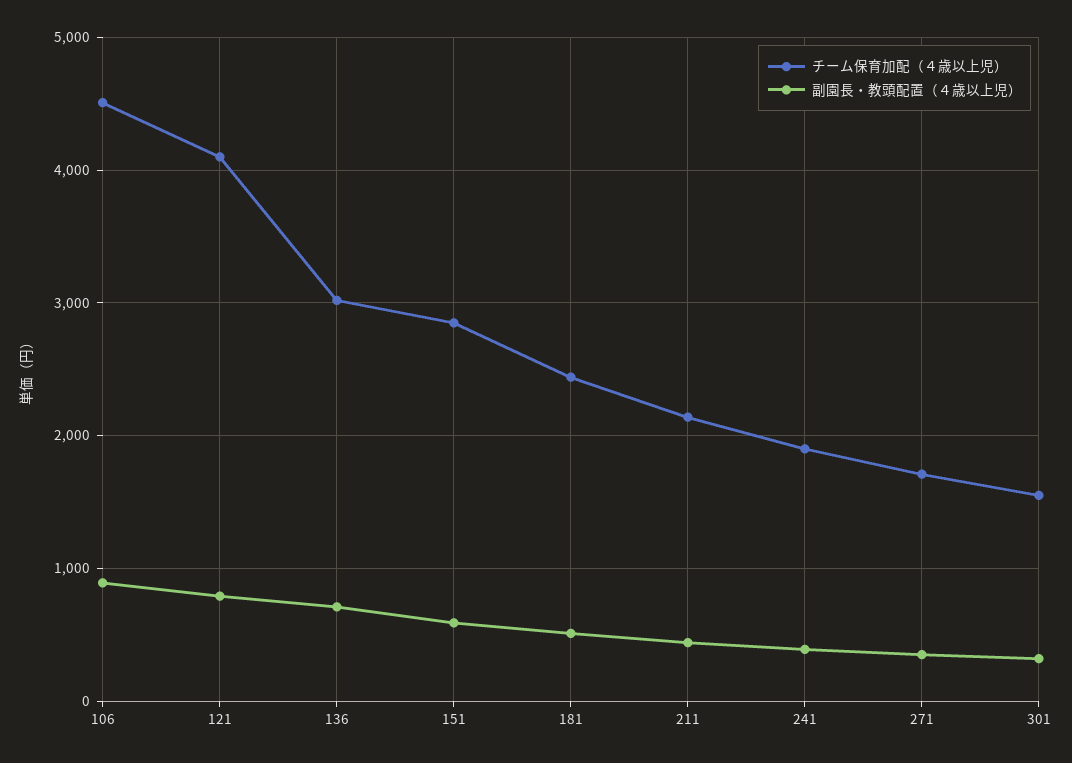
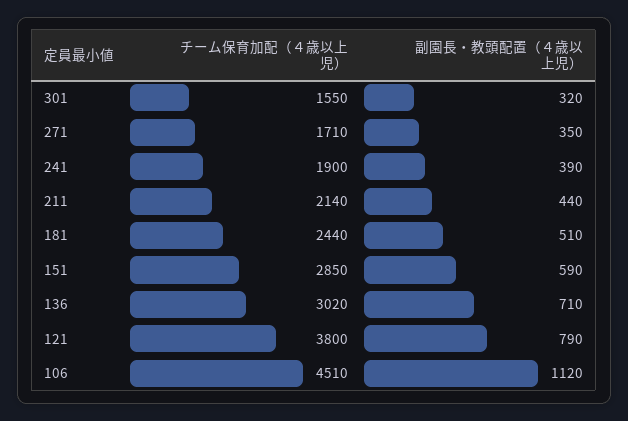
  {
    "チーム保育加配（４歳以上児）": {
      "106": 4510,
-     "121": 4100,
+     "121": 3800,
      "136": 3020,
      "151": 2850,
      "181": 2440,
      "211": 2140,
      "241": 1900,
      "271": 1710,
      "301": 1550
    },
    "副園長・教頭配置（４歳以上児）": {
-     "106": 900,
+     "106": 1120,
      "121": 790,
      "136": 710,
      "151": 590,
      "181": 510,
      "211": 440,
      "241": 390,
      "271": 350,
      "301": 320
    }
  }

